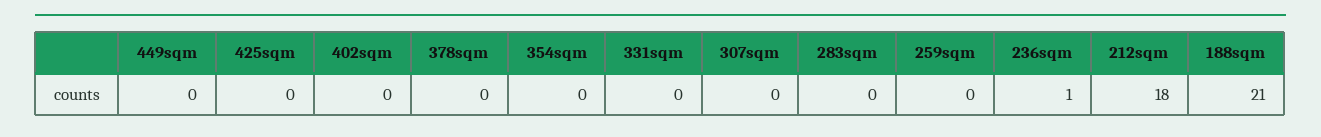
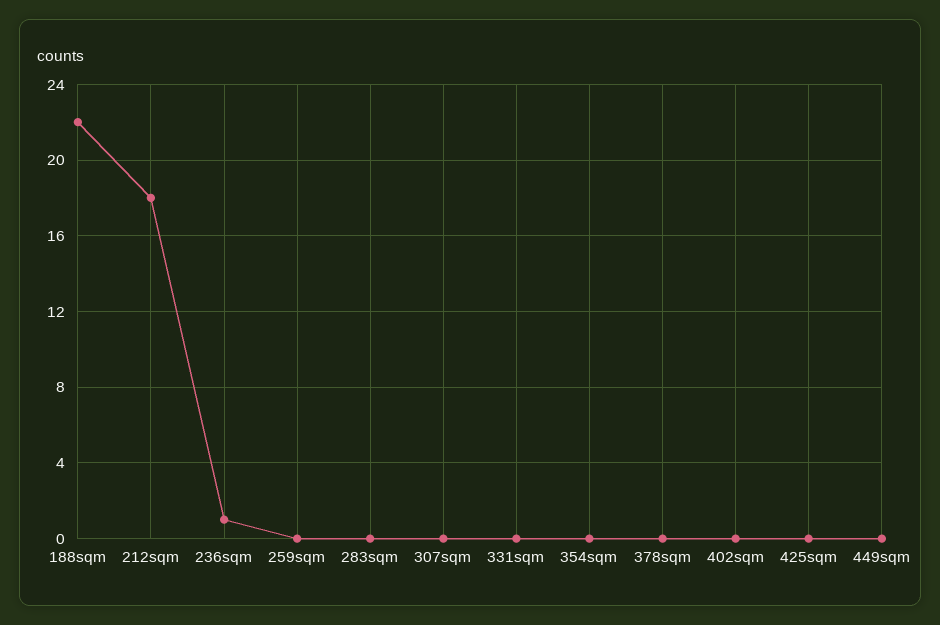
  {
    "449sqm": 0,
    "425sqm": 0,
    "402sqm": 0,
    "378sqm": 0,
    "354sqm": 0,
    "331sqm": 0,
    "307sqm": 0,
    "283sqm": 0,
    "259sqm": 0,
    "236sqm": 1,
    "212sqm": 18,
-   "188sqm": 21
+   "188sqm": 22
  }

